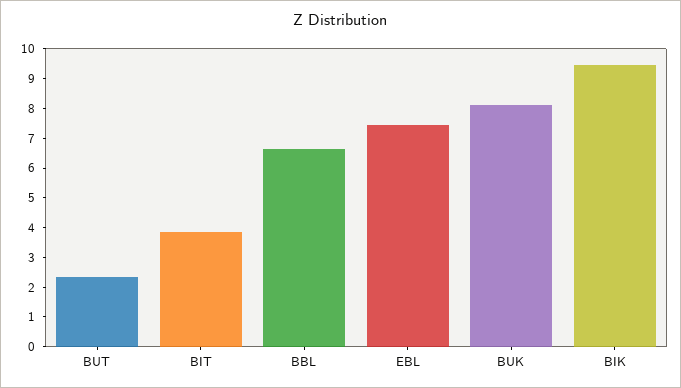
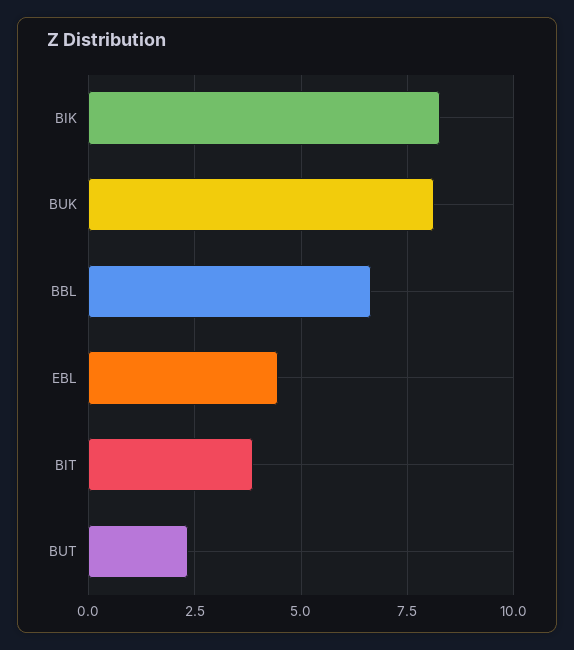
  {
    "BUT": 2.25,
    "BIT": 3.75,
    "BBL": 6.75,
-   "EBL": 7.5,
+   "EBL": 4.5,
    "BUK": 8,
-   "BIK": 9.5
+   "BIK": 8.25
  }

